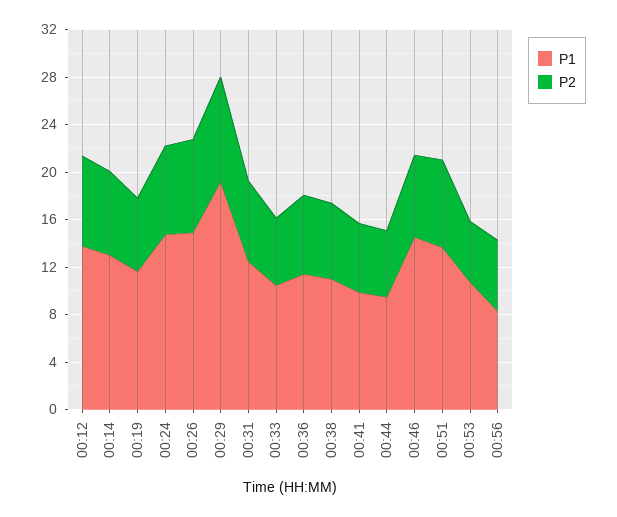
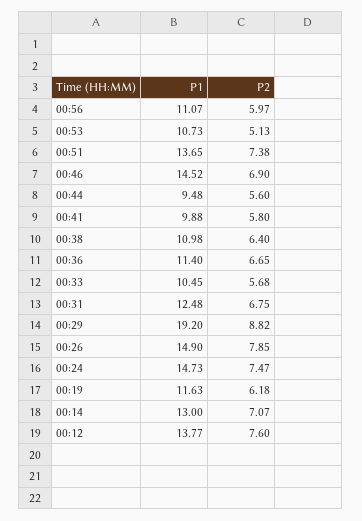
  {
    "P1": {
      "00:12": 13.77,
      "00:14": 13,
      "00:19": 11.63,
      "00:24": 14.73,
      "00:26": 14.9,
      "00:29": 19.2,
      "00:31": 12.48,
      "00:33": 10.45,
      "00:36": 11.4,
      "00:38": 10.98,
      "00:41": 9.88,
      "00:44": 9.48,
      "00:46": 14.52,
      "00:51": 13.65,
      "00:53": 10.73,
-     "00:56": 8
+     "00:56": 11.07
    },
    "P2": {
      "00:12": 7.6,
      "00:14": 7.07,
      "00:19": 6.18,
      "00:24": 7.47,
      "00:26": 7.85,
      "00:29": 8.82,
      "00:31": 6.75,
      "00:33": 5.68,
      "00:36": 6.65,
      "00:38": 6.4,
      "00:41": 5.8,
      "00:44": 5.6,
      "00:46": 6.9,
      "00:51": 7.38,
      "00:53": 5.13,
      "00:56": 5.97
    }
  }

